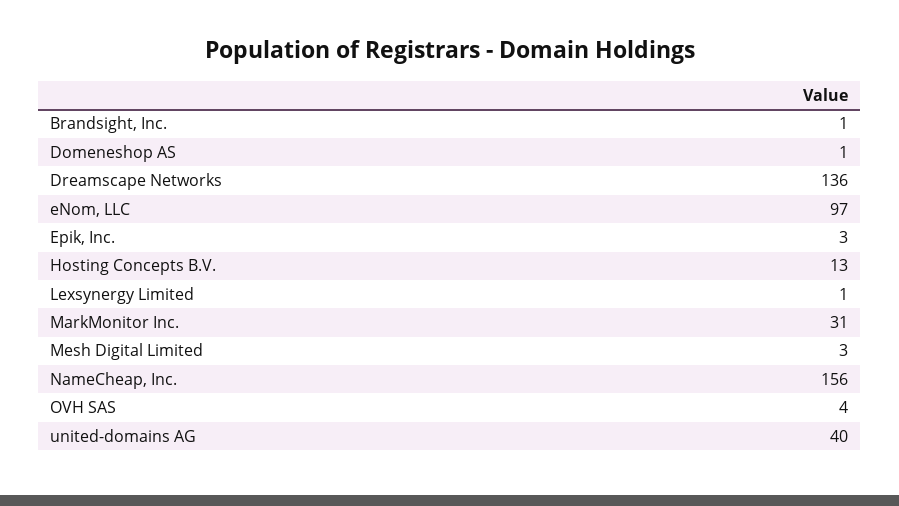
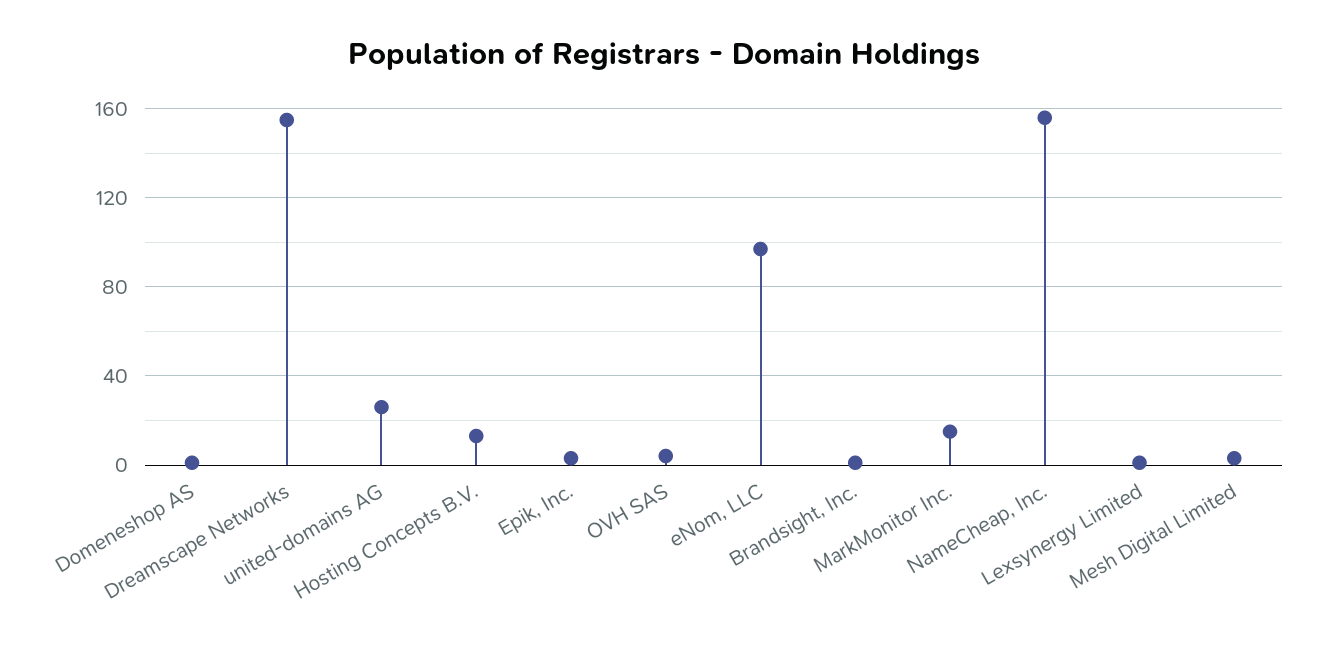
  {
    "Brandsight, Inc.": 1,
    "Domeneshop AS": 1,
-   "Dreamscape Networks": 136,
+   "Dreamscape Networks": 155,
    "eNom, LLC": 97,
    "Epik, Inc.": 3,
    "Hosting Concepts B.V.": 13,
    "Lexsynergy Limited": 1,
-   "MarkMonitor Inc.": 31,
+   "MarkMonitor Inc.": 15,
    "Mesh Digital Limited": 3,
    "NameCheap, Inc.": 156,
    "OVH SAS": 4,
-   "united-domains AG": 40
+   "united-domains AG": 25
  }

